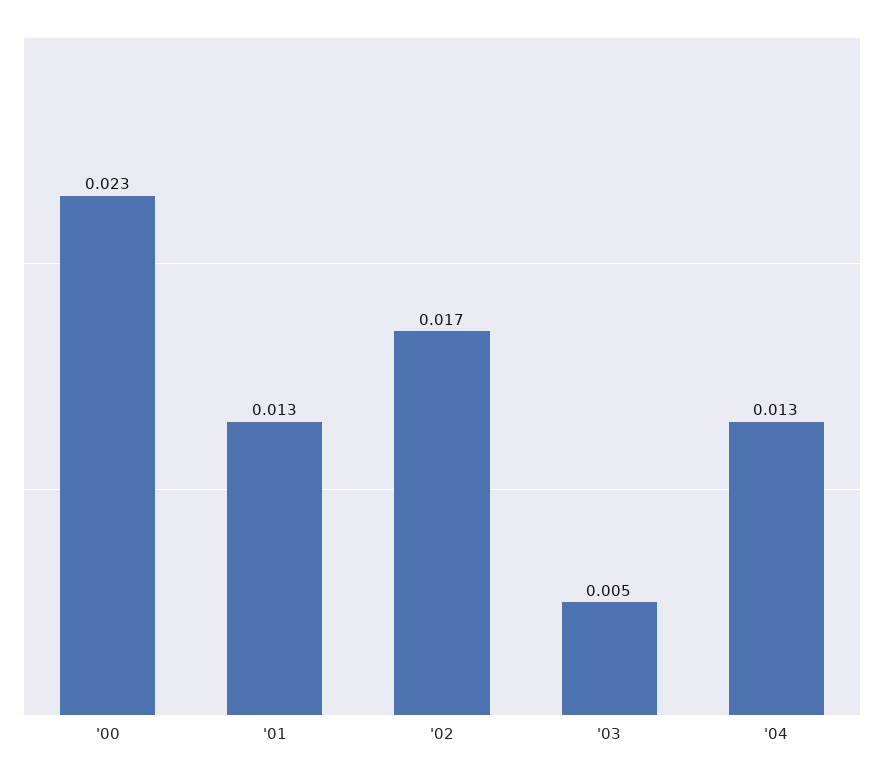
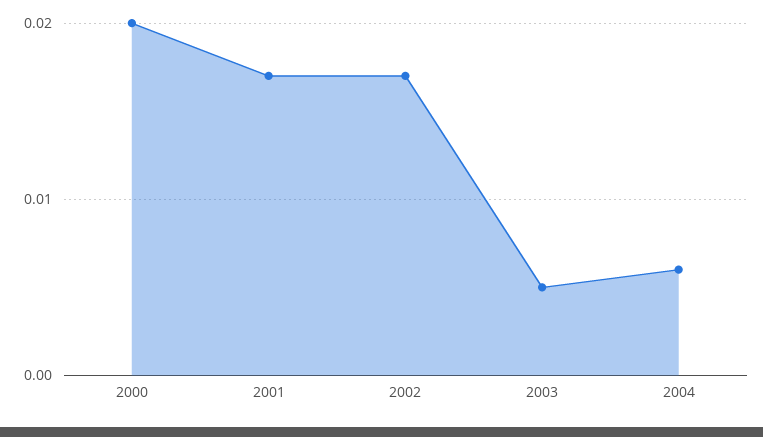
  {
-   "'00": 0.023,
+   "'00": 0.02,
-   "'01": 0.013,
+   "'01": 0.017,
    "'02": 0.017,
    "'03": 0.005,
-   "'04": 0.013
+   "'04": 0.006
  }

